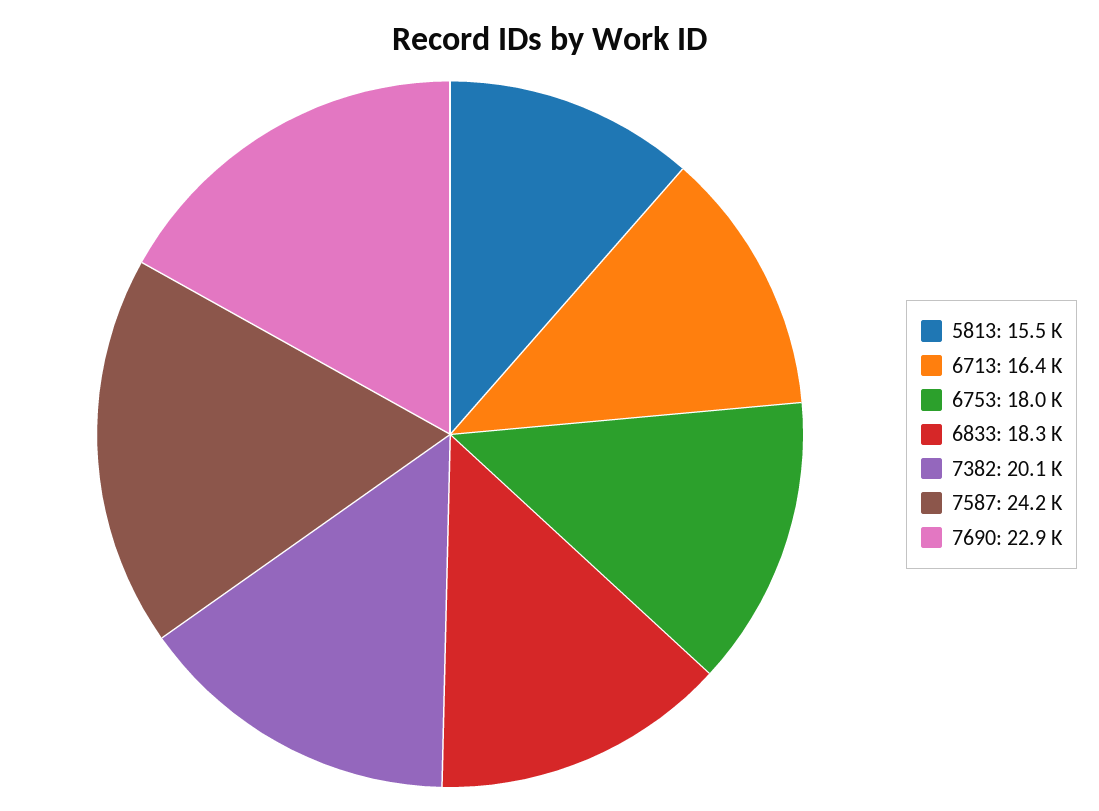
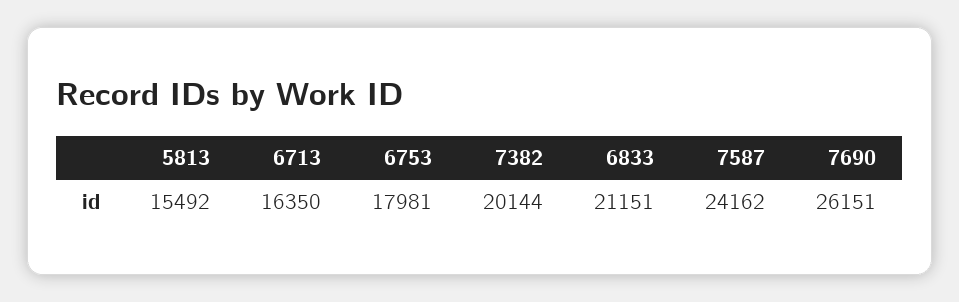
  {
    "5813": 15492,
    "6713": 16350,
    "6753": 17981,
-   "6833": 18300,
+   "6833": 21151,
    "7382": 20144,
    "7587": 24162,
-   "7690": 22900
+   "7690": 26151
  }

